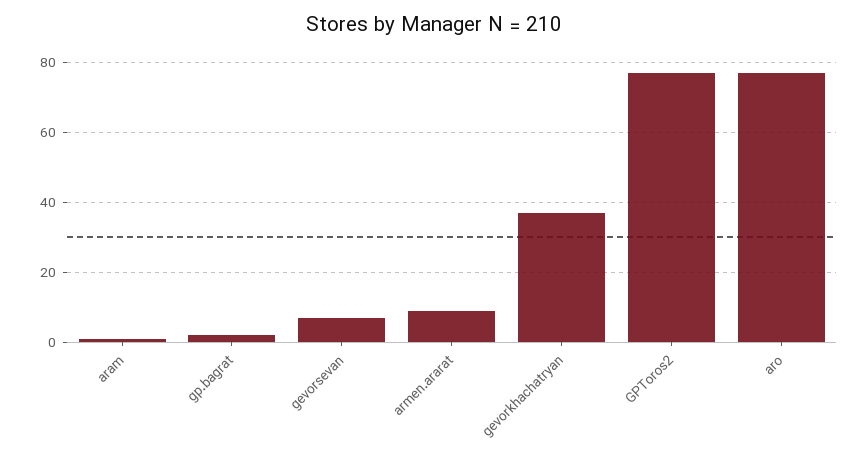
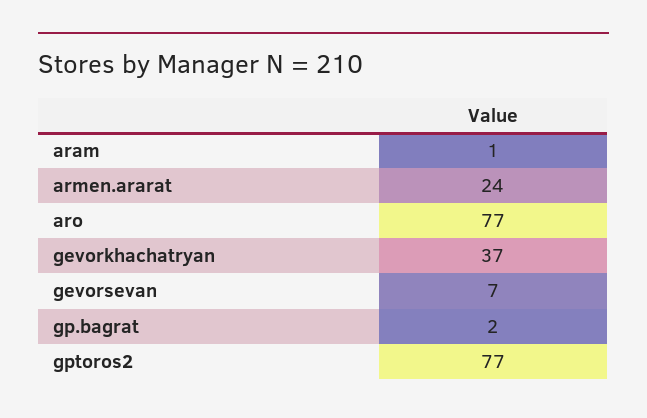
  {
    "aram": 1,
    "gp.bagrat": 2,
    "gevorsevan": 7,
-   "armen.ararat": 10,
+   "armen.ararat": 24,
    "gevorkhachatryan": 37,
    "GPToros2": 77,
    "aro": 77
  }

